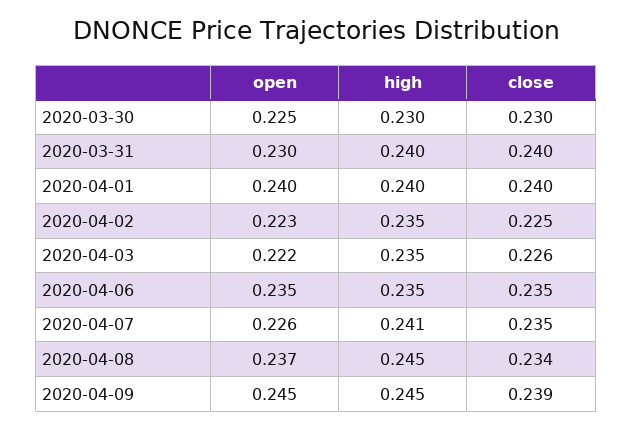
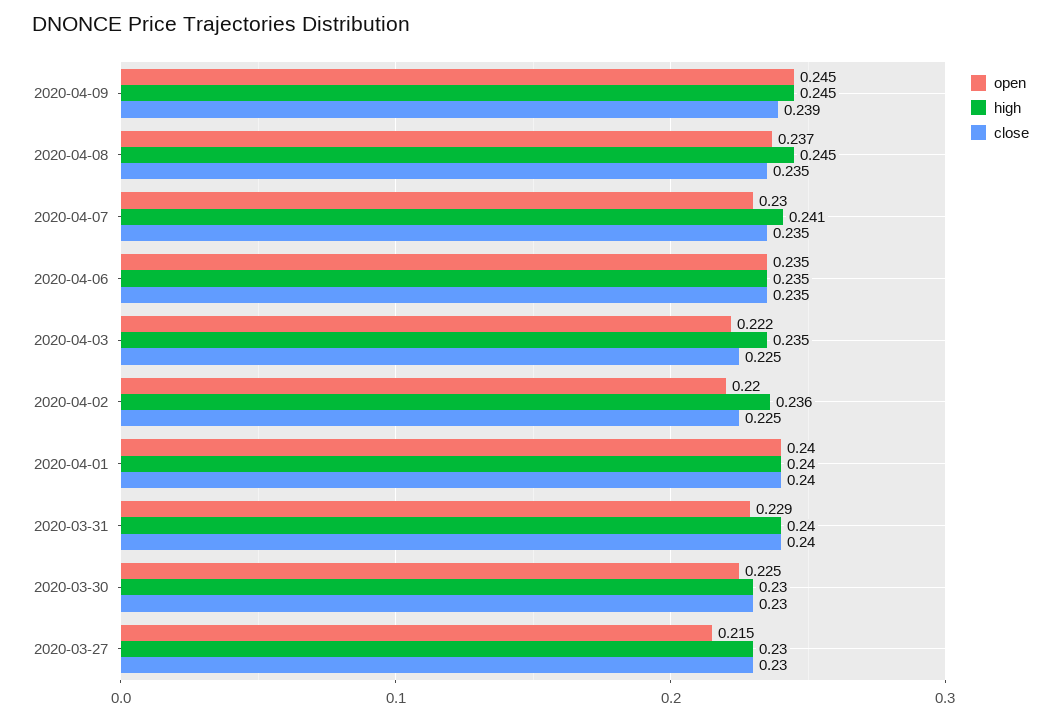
  {
    "open": {
      "2020-03-30": 0.225,
-     "2020-03-31": 0.23,
+     "2020-03-31": 0.229,
      "2020-04-01": 0.24,
-     "2020-04-02": 0.223,
+     "2020-04-02": 0.22,
      "2020-04-03": 0.222,
      "2020-04-06": 0.235,
-     "2020-04-07": 0.226,
+     "2020-04-07": 0.23,
      "2020-04-08": 0.237,
-     "2020-04-09": 0.245
+     "2020-04-09": 0.245,
+     "2020-03-27": 0.215
    },
    "high": {
      "2020-03-30": 0.23,
      "2020-03-31": 0.24,
      "2020-04-01": 0.24,
-     "2020-04-02": 0.235,
+     "2020-04-02": 0.236,
      "2020-04-03": 0.235,
      "2020-04-06": 0.235,
      "2020-04-07": 0.241,
      "2020-04-08": 0.245,
-     "2020-04-09": 0.245
+     "2020-04-09": 0.245,
+     "2020-03-27": 0.23
    },
    "close": {
      "2020-03-30": 0.23,
      "2020-03-31": 0.24,
      "2020-04-01": 0.24,
      "2020-04-02": 0.225,
-     "2020-04-03": 0.226,
+     "2020-04-03": 0.225,
      "2020-04-06": 0.235,
      "2020-04-07": 0.235,
-     "2020-04-08": 0.234,
+     "2020-04-08": 0.235,
-     "2020-04-09": 0.239
+     "2020-04-09": 0.239,
+     "2020-03-27": 0.23
    }
  }

